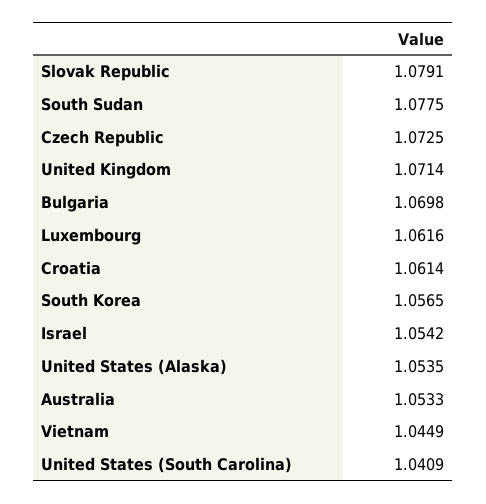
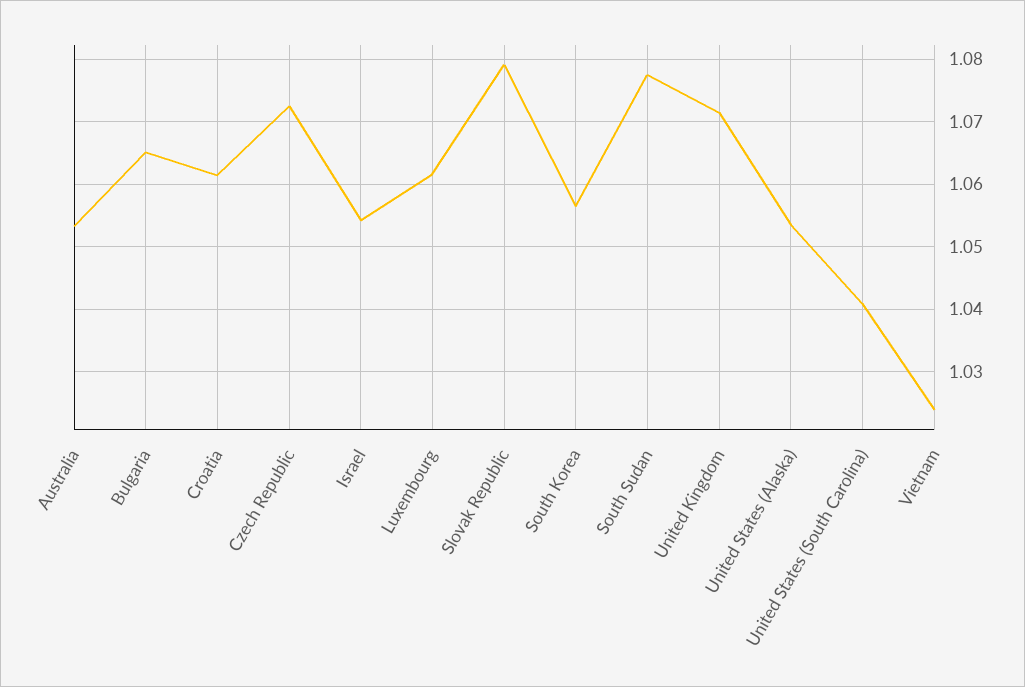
  {
    "Slovak Republic": 1.0791,
    "South Sudan": 1.0775,
    "Czech Republic": 1.0725,
    "United Kingdom": 1.0714,
-   "Bulgaria": 1.0698,
+   "Bulgaria": 1.065,
    "Luxembourg": 1.0616,
    "Croatia": 1.0614,
    "South Korea": 1.0565,
    "Israel": 1.0542,
    "United States (Alaska)": 1.0535,
    "Australia": 1.0533,
-   "Vietnam": 1.0449,
+   "Vietnam": 1.024,
    "United States (South Carolina)": 1.0409
  }

